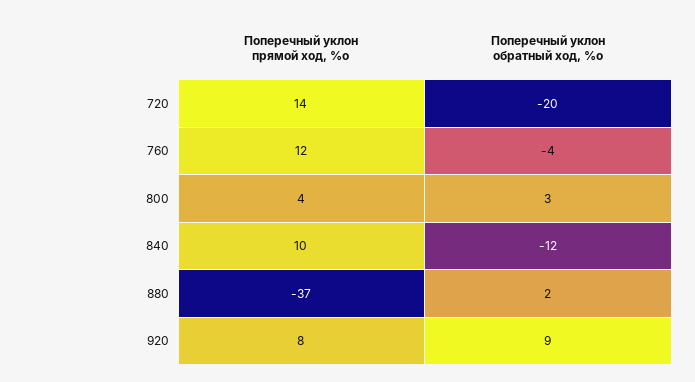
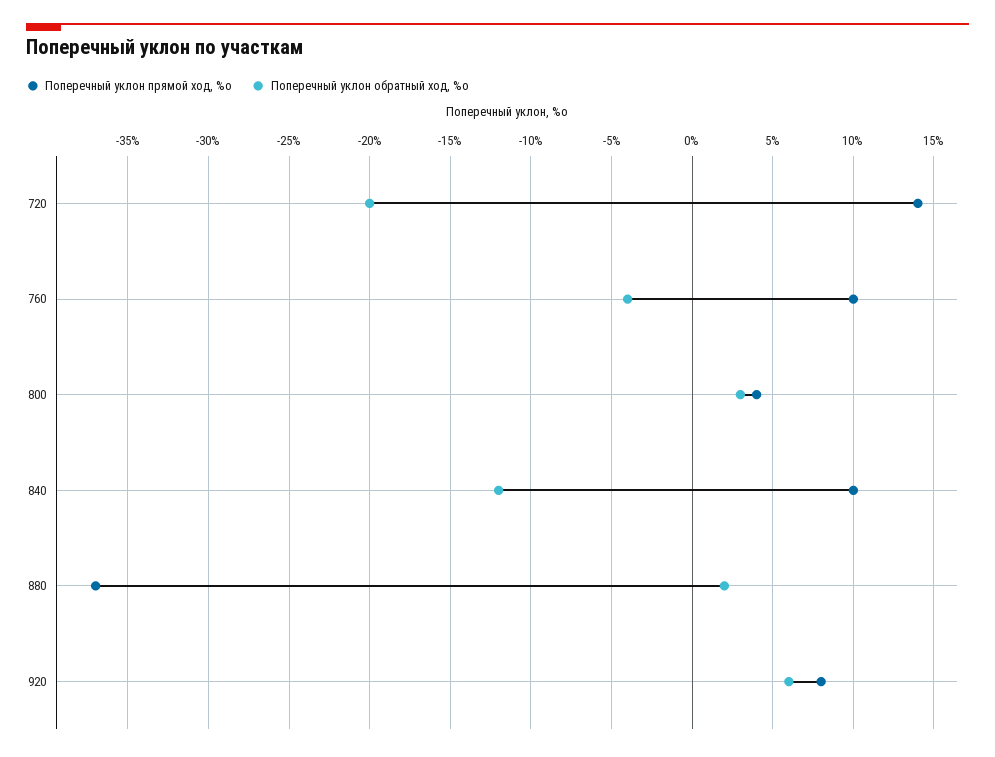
  {
    "Поперечный уклон прямой ход, %о": {
      "720": 14,
-     "760": 12,
+     "760": 10,
      "800": 4,
      "840": 10,
      "880": -37,
      "920": 8
    },
    "Поперечный уклон обратный ход, %о": {
      "720": -20,
      "760": -4,
      "800": 3,
      "840": -12,
      "880": 2,
-     "920": 9
+     "920": 6
    }
  }

